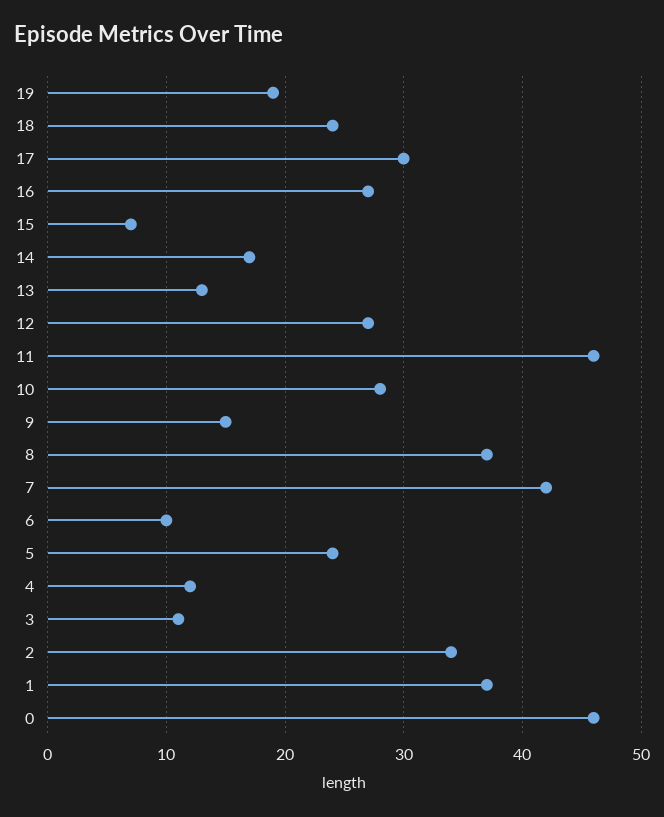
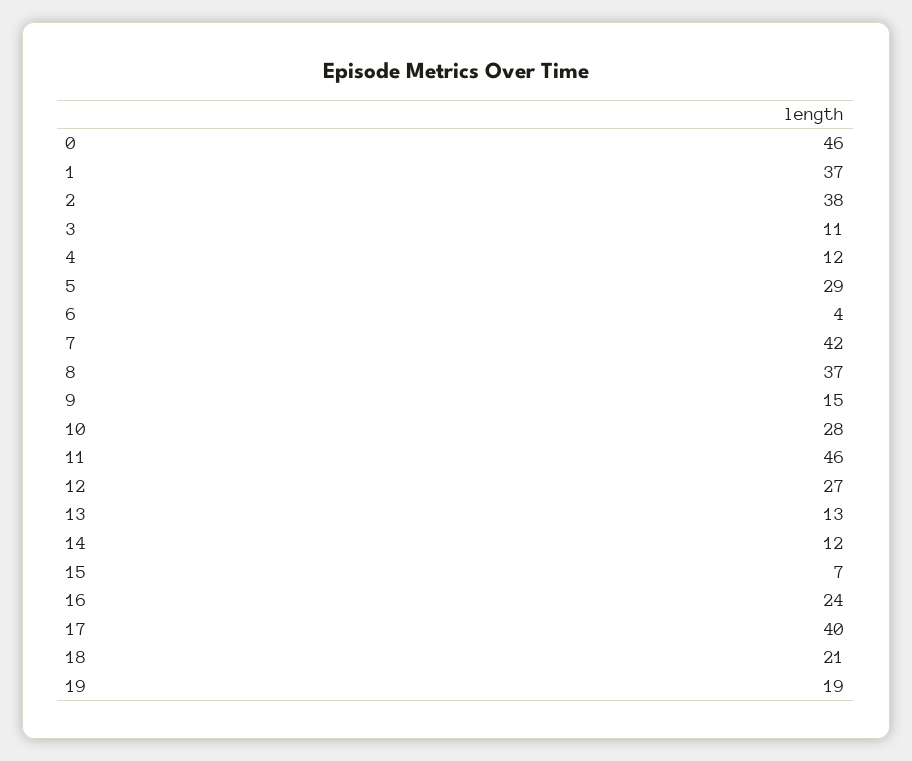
  {
    "19": 19,
-   "18": 24,
+   "18": 21,
-   "17": 30,
+   "17": 40,
-   "16": 27,
+   "16": 24,
    "15": 7,
-   "14": 17,
+   "14": 12,
    "13": 13,
    "12": 27,
    "11": 46,
    "10": 28,
    "9": 15,
    "8": 37,
    "7": 42,
-   "6": 10,
+   "6": 4,
-   "5": 24,
+   "5": 29,
    "4": 12,
    "3": 11,
-   "2": 34,
+   "2": 38,
    "1": 37,
    "0": 46
  }

